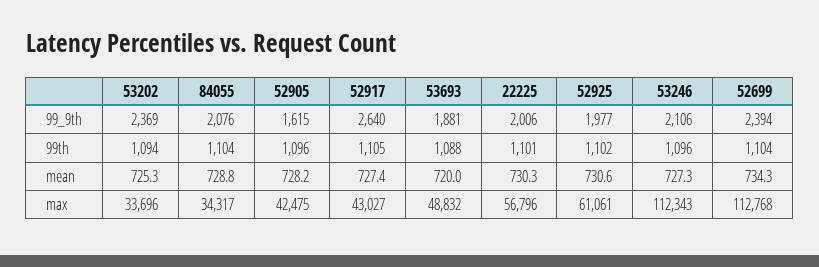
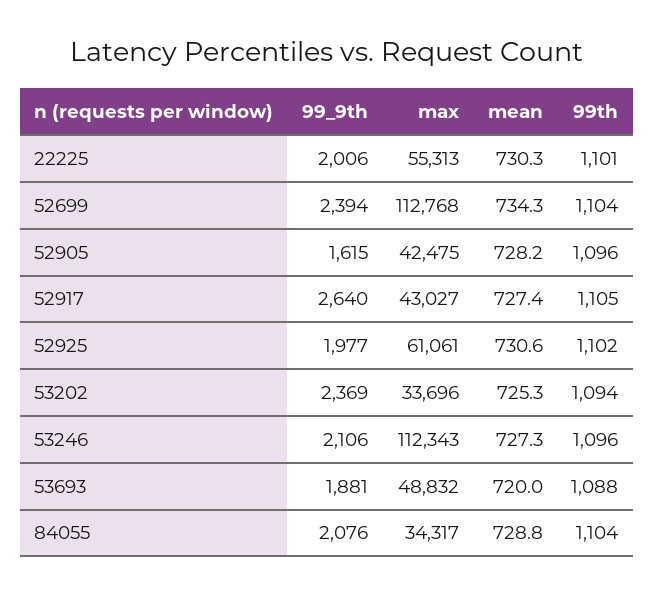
  {
    "53202": {
      "99_9th": 2369,
      "99th": 1094,
      "mean": 725.3,
      "max": 33696
    },
    "84055": {
      "99_9th": 2076,
      "99th": 1104,
      "mean": 728.8,
      "max": 34317
    },
    "52905": {
      "99_9th": 1615,
      "99th": 1096,
      "mean": 728.2,
      "max": 42475
    },
    "52917": {
      "99_9th": 2640,
      "99th": 1105,
      "mean": 727.4,
      "max": 43027
    },
    "53693": {
      "99_9th": 1881,
      "99th": 1088,
      "mean": 720,
      "max": 48832
    },
    "22225": {
      "99_9th": 2006,
      "99th": 1101,
      "mean": 730.3,
-     "max": 56796
+     "max": 55313
    },
    "52925": {
      "99_9th": 1977,
      "99th": 1102,
      "mean": 730.6,
      "max": 61061
    },
    "53246": {
      "99_9th": 2106,
      "99th": 1096,
      "mean": 727.3,
      "max": 112343
    },
    "52699": {
      "99_9th": 2394,
      "99th": 1104,
      "mean": 734.3,
      "max": 112768
    }
  }

